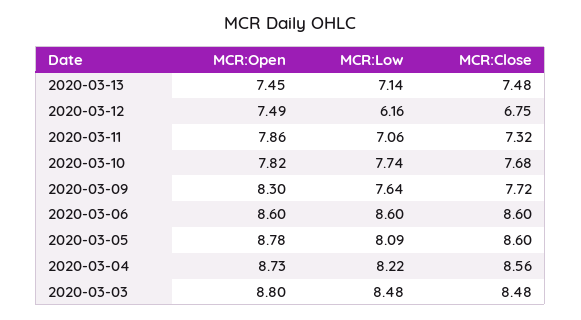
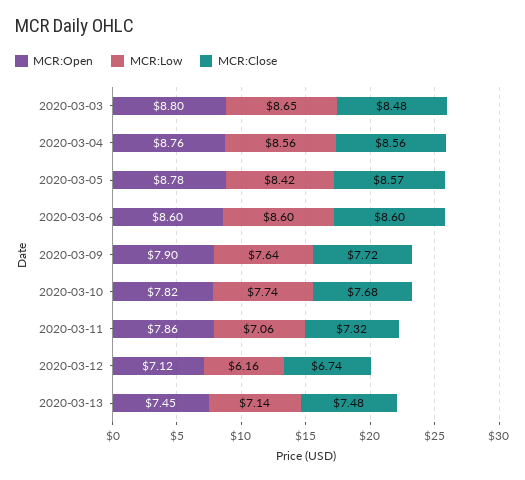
  {
    "MCR:Open": {
      "2020-03-13": 7.45,
-     "2020-03-12": 7.49,
+     "2020-03-12": 7.12,
      "2020-03-11": 7.86,
      "2020-03-10": 7.82,
-     "2020-03-09": 8.3,
+     "2020-03-09": 7.9,
      "2020-03-06": 8.6,
      "2020-03-05": 8.78,
-     "2020-03-04": 8.73,
+     "2020-03-04": 8.76,
      "2020-03-03": 8.8
    },
    "MCR:Low": {
      "2020-03-13": 7.14,
      "2020-03-12": 6.16,
      "2020-03-11": 7.06,
      "2020-03-10": 7.74,
      "2020-03-09": 7.64,
      "2020-03-06": 8.6,
-     "2020-03-05": 8.09,
+     "2020-03-05": 8.42,
-     "2020-03-04": 8.22,
+     "2020-03-04": 8.56,
-     "2020-03-03": 8.48
+     "2020-03-03": 8.65
    },
    "MCR:Close": {
      "2020-03-13": 7.48,
-     "2020-03-12": 6.75,
+     "2020-03-12": 6.74,
      "2020-03-11": 7.32,
      "2020-03-10": 7.68,
      "2020-03-09": 7.72,
      "2020-03-06": 8.6,
-     "2020-03-05": 8.6,
+     "2020-03-05": 8.57,
      "2020-03-04": 8.56,
      "2020-03-03": 8.48
    }
  }

